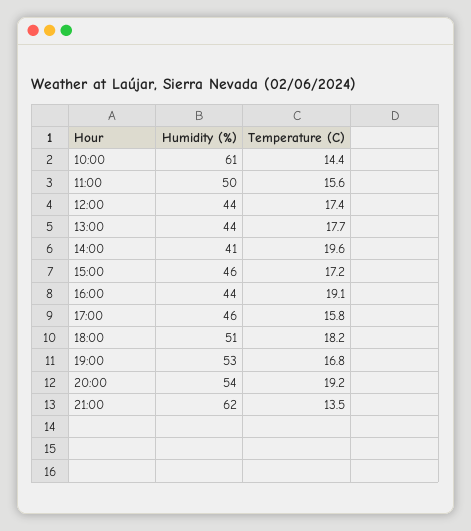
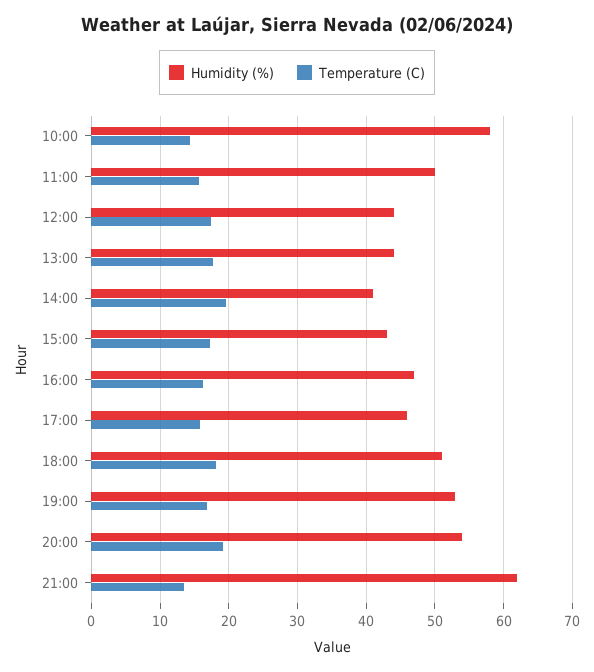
  {
    "Humidity (%)": {
-     "10:00": 61,
+     "10:00": 58,
      "11:00": 50,
      "12:00": 44,
      "13:00": 44,
      "14:00": 41,
-     "15:00": 46,
+     "15:00": 43,
-     "16:00": 44,
+     "16:00": 47,
      "17:00": 46,
      "18:00": 51,
      "19:00": 53,
      "20:00": 54,
      "21:00": 62
    },
    "Temperature (C)": {
      "10:00": 14.4,
      "11:00": 15.6,
      "12:00": 17.4,
      "13:00": 17.7,
      "14:00": 19.6,
      "15:00": 17.2,
-     "16:00": 19.1,
+     "16:00": 16,
      "17:00": 15.8,
      "18:00": 18.2,
      "19:00": 16.8,
      "20:00": 19.2,
      "21:00": 13.5
    }
  }

